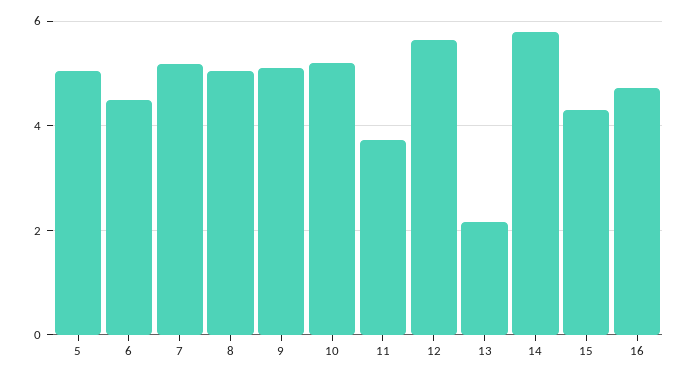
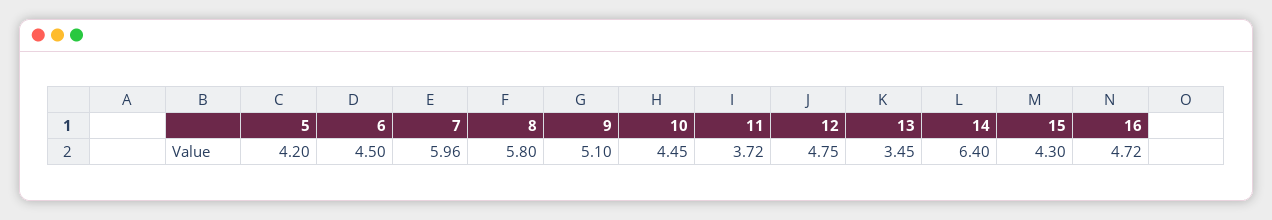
  {
-   "5": 5,
+   "5": 4.2,
    "6": 4.5,
-   "7": 5.2,
+   "7": 5.96,
-   "8": 5,
+   "8": 5.8,
    "9": 5.1,
-   "10": 5.2,
+   "10": 4.45,
    "11": 3.72,
-   "12": 5.6,
+   "12": 4.75,
-   "13": 2.2,
+   "13": 3.45,
-   "14": 5.8,
+   "14": 6.4,
    "15": 4.3,
    "16": 4.72
  }

